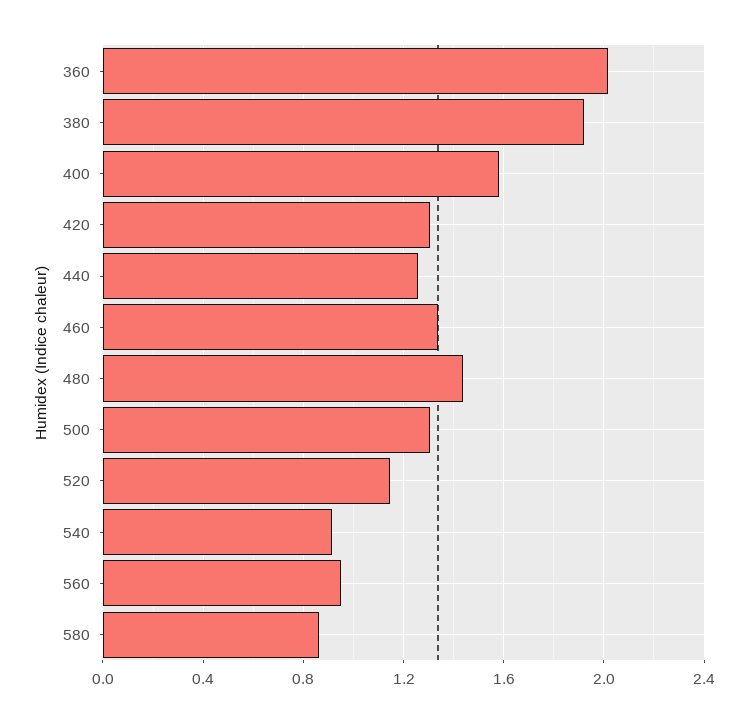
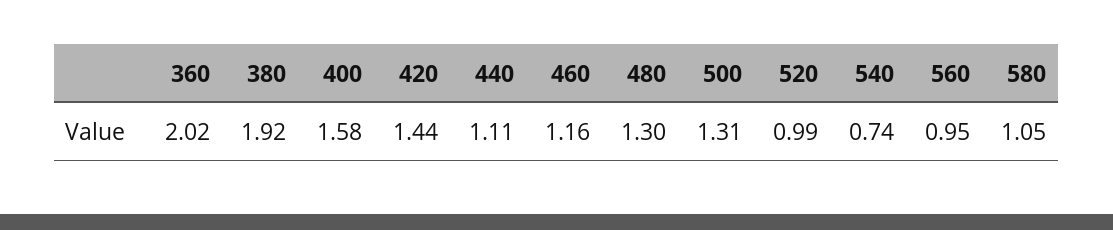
  {
    "360": 2.02,
    "380": 1.92,
    "400": 1.58,
-   "420": 1.3,
+   "420": 1.44,
-   "440": 1.25,
+   "440": 1.11,
-   "460": 1.35,
+   "460": 1.16,
-   "480": 1.45,
+   "480": 1.3,
    "500": 1.31,
-   "520": 1.15,
+   "520": 0.99,
-   "540": 0.9,
+   "540": 0.74,
    "560": 0.95,
-   "580": 0.85
+   "580": 1.05
  }

